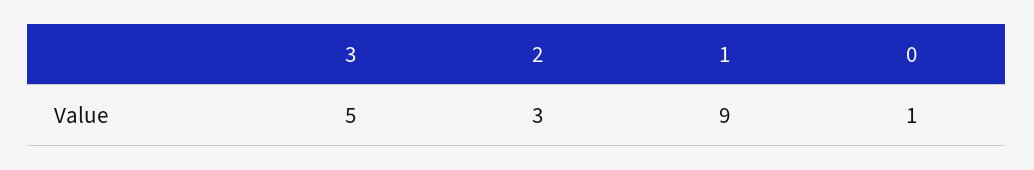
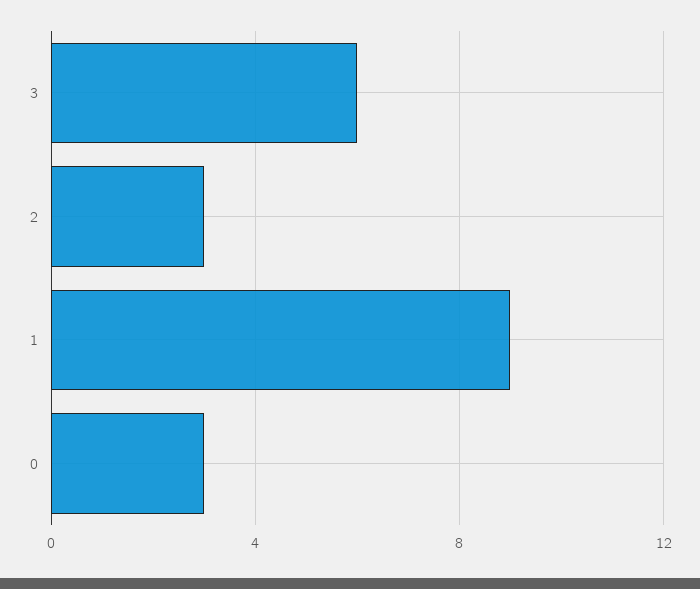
  {
-   "3": 5,
+   "3": 6,
    "2": 3,
    "1": 9,
-   "0": 1
+   "0": 3
  }

